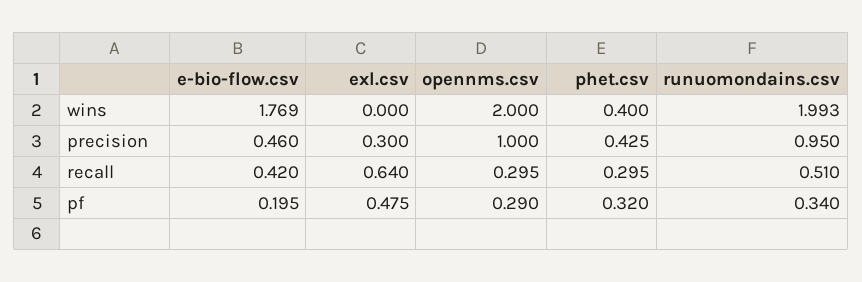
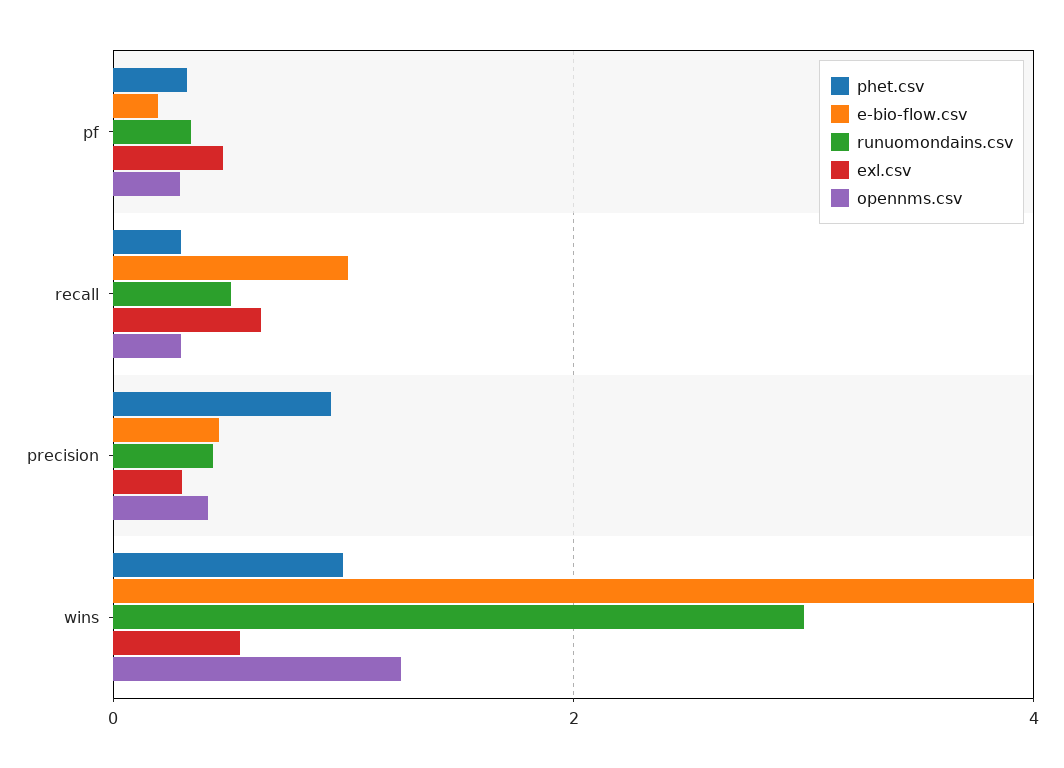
  {
    "e-bio-flow.csv": {
-     "wins": 1.769,
+     "wins": 4,
      "precision": 0.46,
-     "recall": 0.42,
+     "recall": 1,
      "pf": 0.195
    },
    "exl.csv": {
-     "wins": 0,
+     "wins": 0.6,
      "precision": 0.3,
      "recall": 0.64,
      "pf": 0.475
    },
    "opennms.csv": {
-     "wins": 2,
+     "wins": 1.2,
-     "precision": 1,
+     "precision": 0.4,
      "recall": 0.295,
      "pf": 0.29
    },
    "phet.csv": {
-     "wins": 0.4,
+     "wins": 1,
-     "precision": 0.425,
+     "precision": 1,
      "recall": 0.295,
      "pf": 0.32
    },
    "runuomondains.csv": {
-     "wins": 1.993,
+     "wins": 3,
-     "precision": 0.95,
+     "precision": 0.4,
      "recall": 0.51,
      "pf": 0.34
    }
  }

